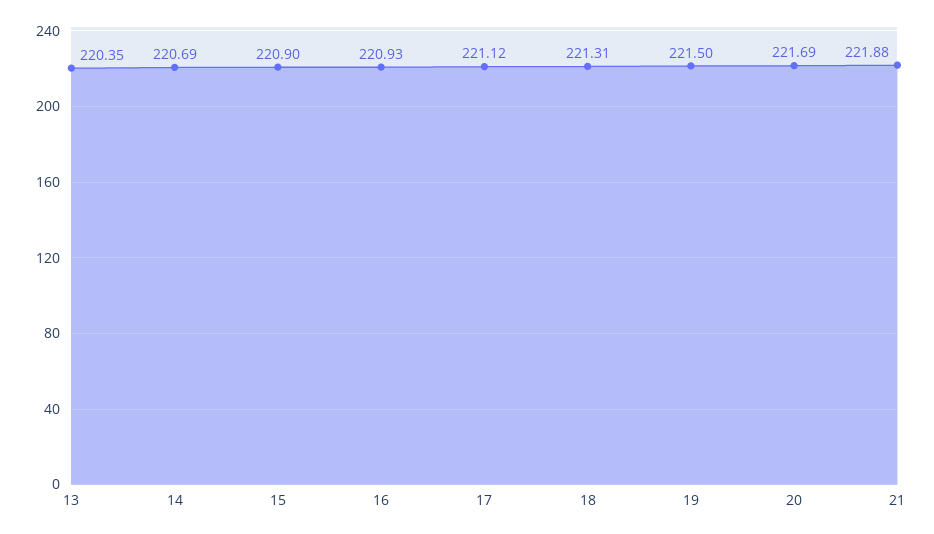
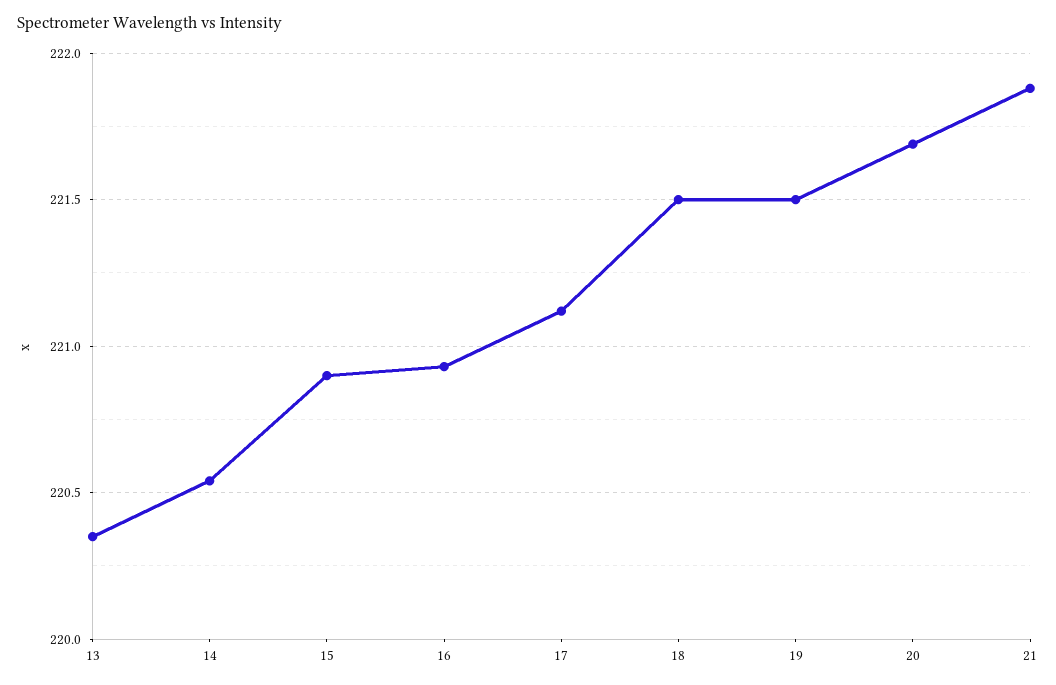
  {
    "13": 220.35,
-   "14": 220.69,
+   "14": 220.55,
    "15": 220.9,
    "16": 220.93,
    "17": 221.12,
-   "18": 221.31,
+   "18": 221.5,
    "19": 221.5,
    "20": 221.69,
    "21": 221.88
  }

